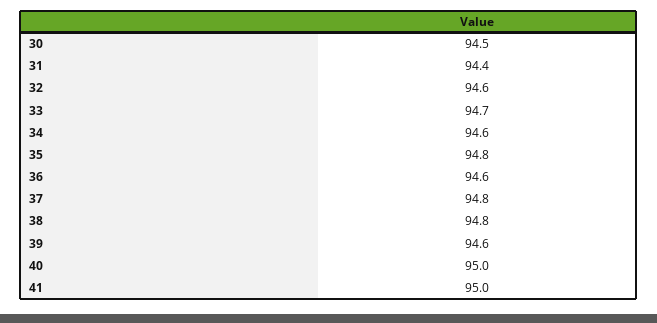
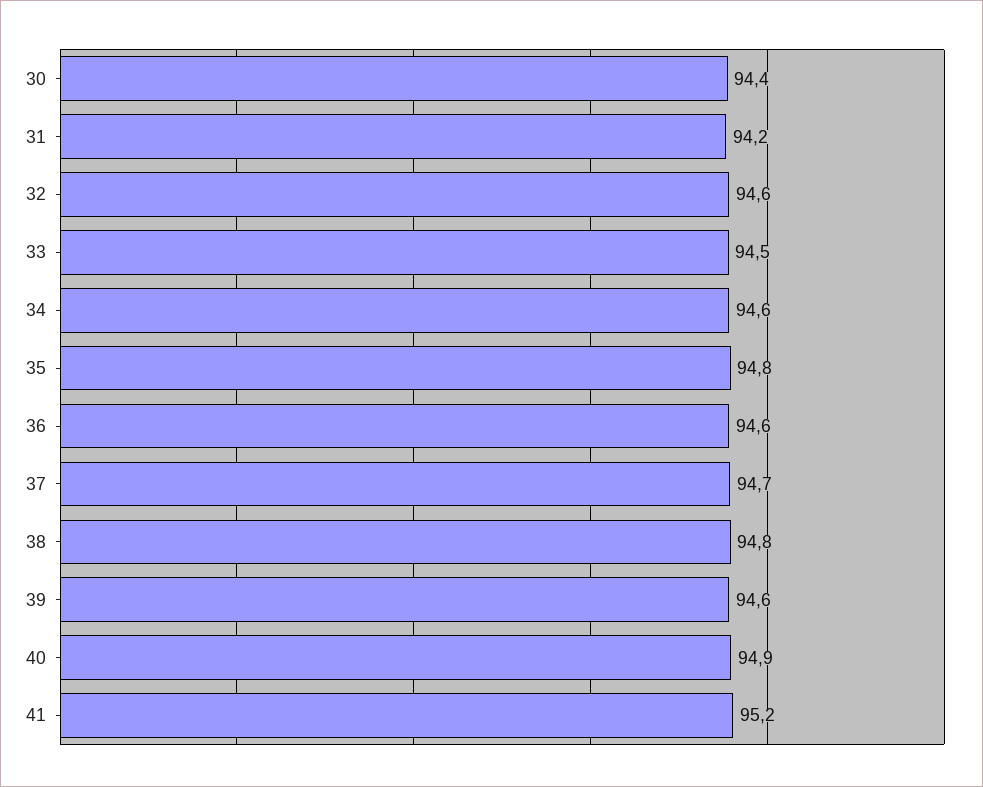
  {
-   "30": 94.5,
+   "30": 94.4,
-   "31": 94.4,
+   "31": 94.2,
    "32": 94.6,
-   "33": 94.7,
+   "33": 94.5,
    "34": 94.6,
    "35": 94.8,
    "36": 94.6,
-   "37": 94.8,
+   "37": 94.7,
    "38": 94.8,
    "39": 94.6,
-   "40": 95,
+   "40": 94.9,
-   "41": 95
+   "41": 95.2
  }

